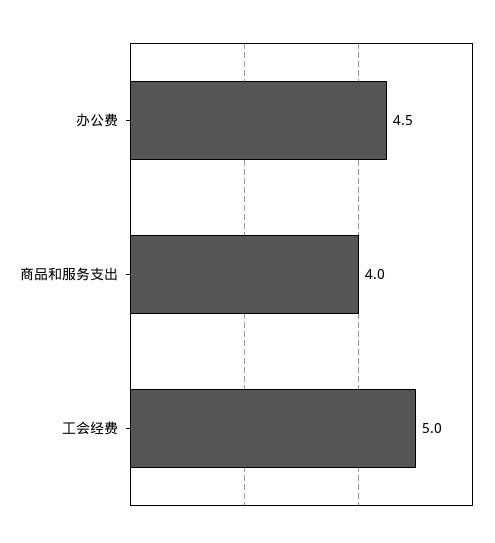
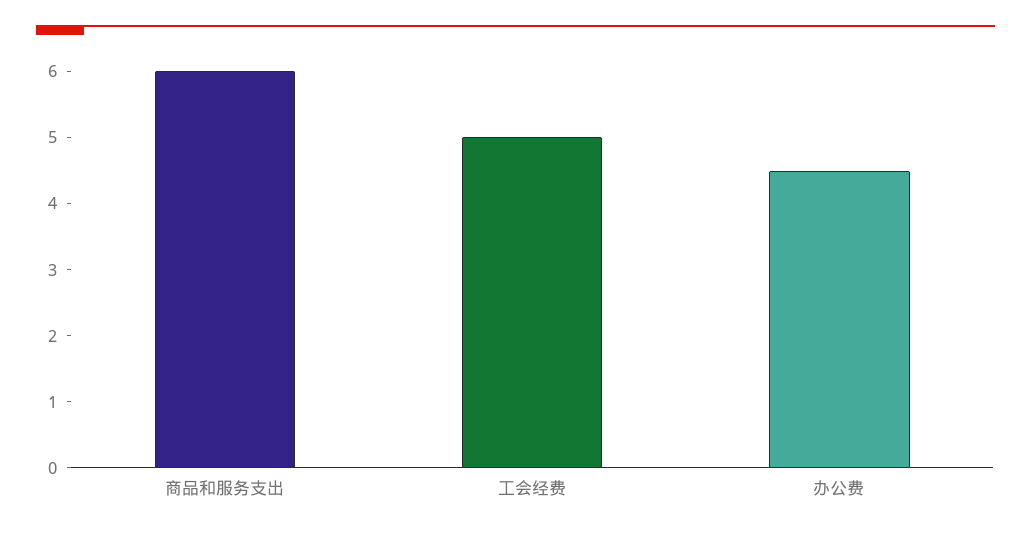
  {
    "办公费": 4.5,
-   "商品和服务支出": 4,
+   "商品和服务支出": 6,
    "工会经费": 5
  }

